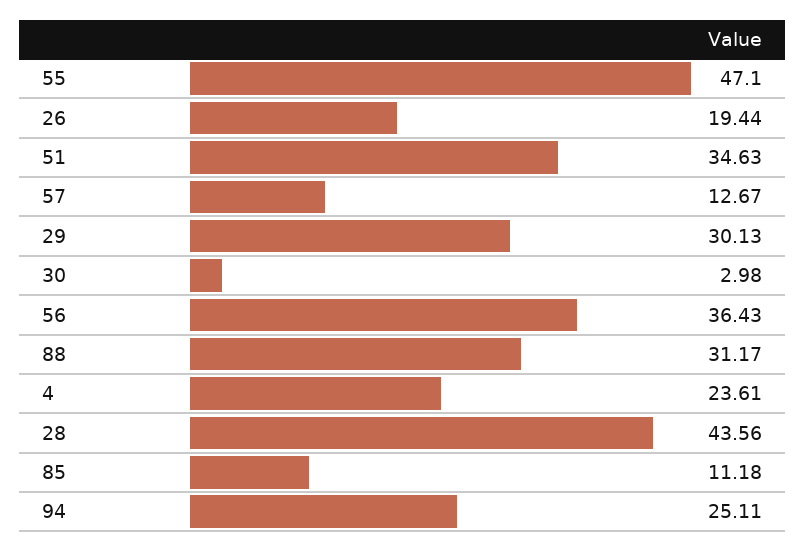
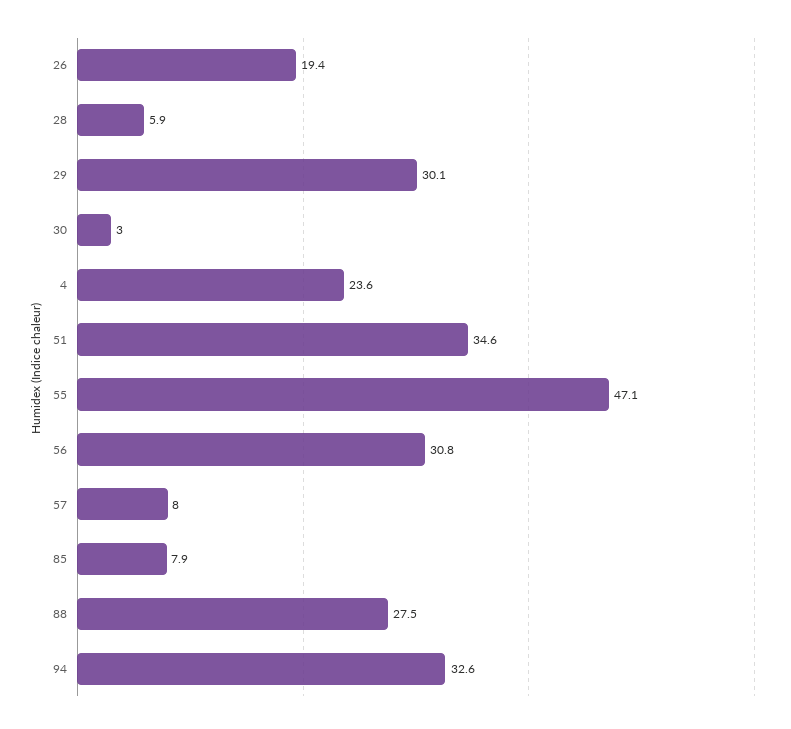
  {
    "55": 47.1,
    "26": 19.44,
    "51": 34.63,
-   "57": 12.67,
+   "57": 8,
    "29": 30.13,
    "30": 2.98,
-   "56": 36.43,
+   "56": 30.8,
-   "88": 31.17,
+   "88": 27.5,
    "4": 23.61,
-   "28": 43.56,
+   "28": 5.9,
-   "85": 11.18,
+   "85": 7.9,
-   "94": 25.11
+   "94": 32.6
  }

